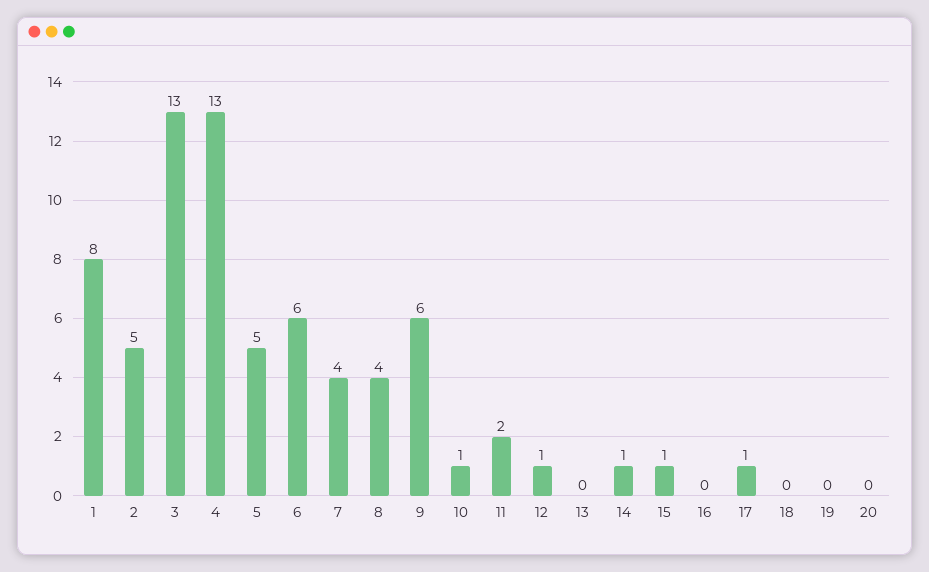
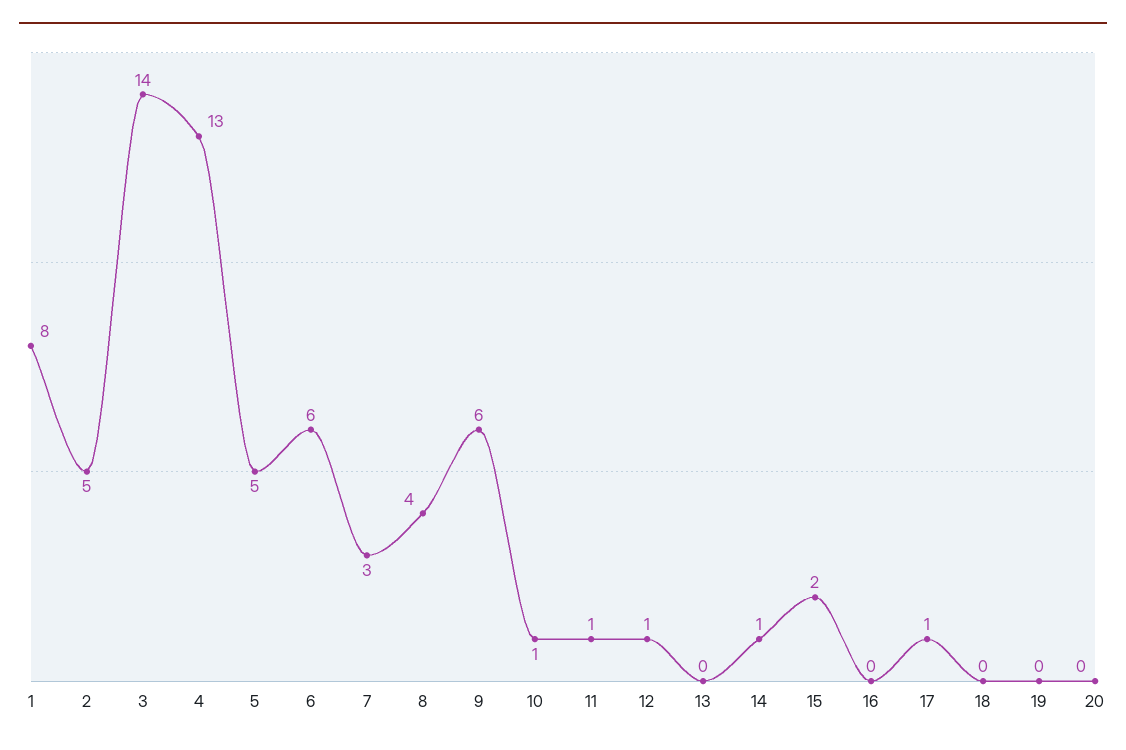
  {
    "1": 8,
    "2": 5,
-   "3": 13,
+   "3": 14,
    "4": 13,
    "5": 5,
    "6": 6,
-   "7": 4,
+   "7": 3,
    "8": 4,
    "9": 6,
    "10": 1,
-   "11": 2,
+   "11": 1,
    "12": 1,
    "13": 0,
    "14": 1,
-   "15": 1,
+   "15": 2,
    "16": 0,
    "17": 1,
    "18": 0,
    "19": 0,
    "20": 0
  }

